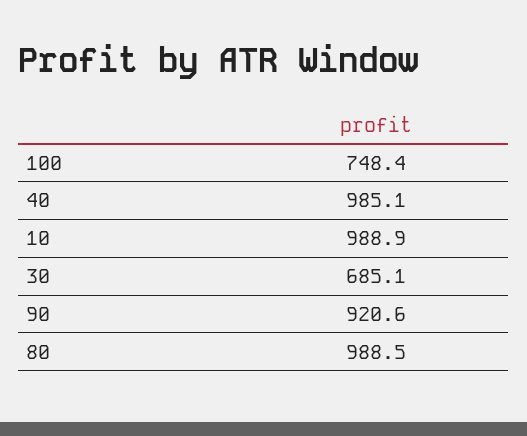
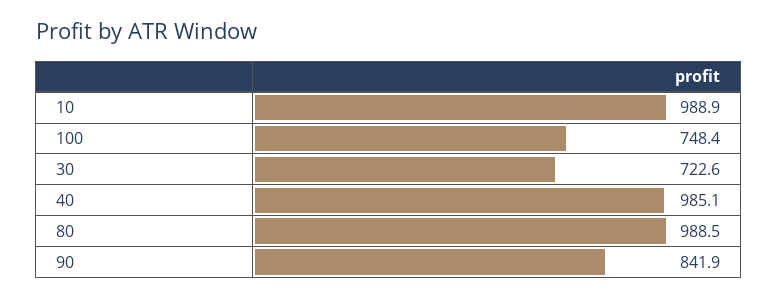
  {
    "100": 748.4,
    "40": 985.1,
    "10": 988.9,
-   "30": 685.1,
+   "30": 722.6,
-   "90": 920.6,
+   "90": 841.9,
    "80": 988.5
  }

